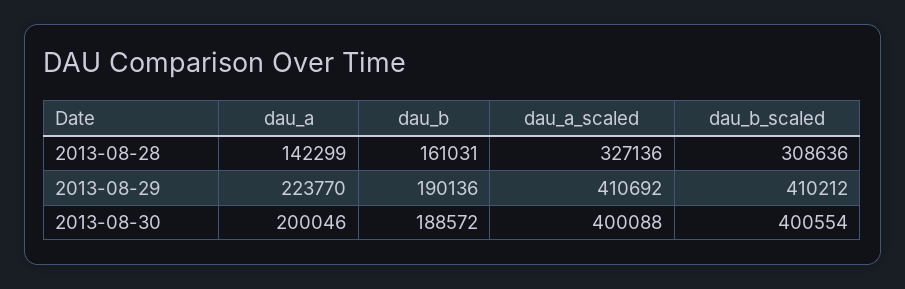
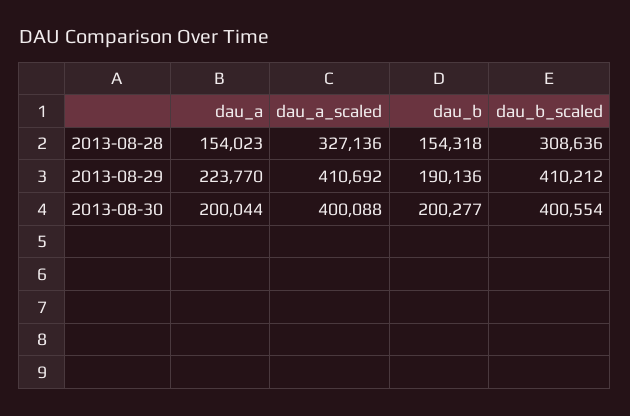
  {
    "dau_a": {
-     "2013-08-28": 142299,
+     "2013-08-28": 154023,
      "2013-08-29": 223770,
-     "2013-08-30": 200046
+     "2013-08-30": 200044
    },
    "dau_b": {
-     "2013-08-28": 161031,
+     "2013-08-28": 154318,
      "2013-08-29": 190136,
-     "2013-08-30": 188572
+     "2013-08-30": 200277
    },
    "dau_a_scaled": {
      "2013-08-28": 327136,
      "2013-08-29": 410692,
      "2013-08-30": 400088
    },
    "dau_b_scaled": {
      "2013-08-28": 308636,
      "2013-08-29": 410212,
      "2013-08-30": 400554
    }
  }

